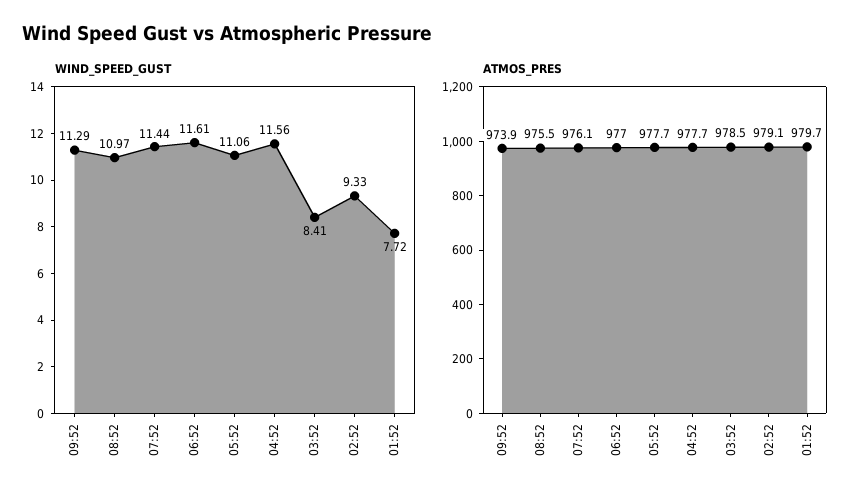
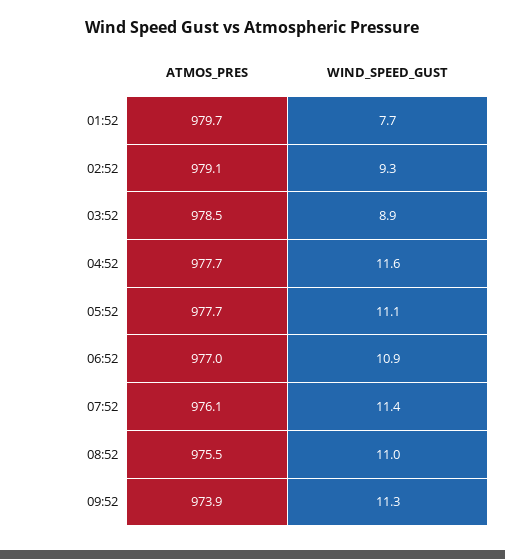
  {
    "WIND_SPEED_GUST": {
      "09:52": 11.29,
      "08:52": 10.97,
      "07:52": 11.44,
-     "06:52": 11.61,
+     "06:52": 10.9,
      "05:52": 11.06,
      "04:52": 11.56,
-     "03:52": 8.41,
+     "03:52": 8.9,
      "02:52": 9.33,
      "01:52": 7.72
    },
    "ATMOS_PRES": {
      "09:52": 973.9,
      "08:52": 975.5,
      "07:52": 976.1,
      "06:52": 977,
      "05:52": 977.7,
      "04:52": 977.7,
      "03:52": 978.5,
      "02:52": 979.1,
      "01:52": 979.7
    }
  }

